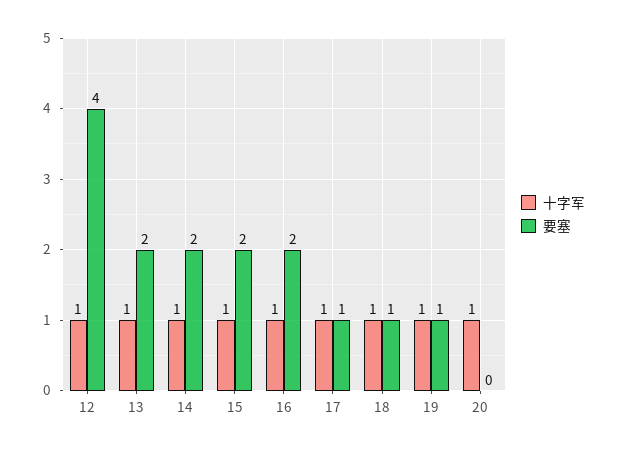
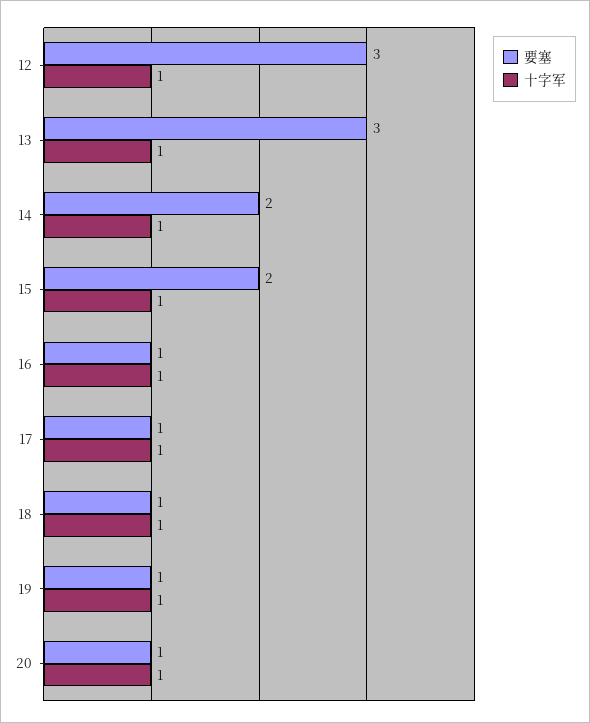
  {
    "十字军": {
      "12": 1,
      "13": 1,
      "14": 1,
      "15": 1,
      "16": 1,
      "17": 1,
      "18": 1,
      "19": 1,
      "20": 1
    },
    "要塞": {
-     "12": 4,
+     "12": 3,
-     "13": 2,
+     "13": 3,
      "14": 2,
      "15": 2,
-     "16": 2,
+     "16": 1,
      "17": 1,
      "18": 1,
      "19": 1,
-     "20": 0
+     "20": 1
    }
  }

